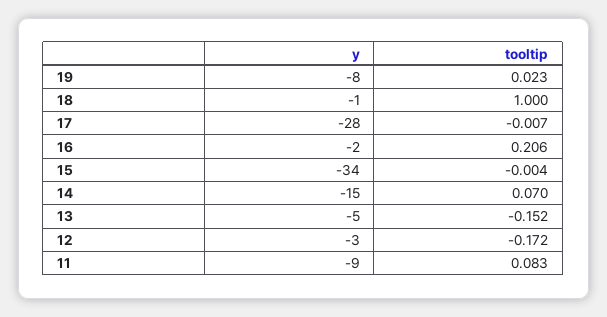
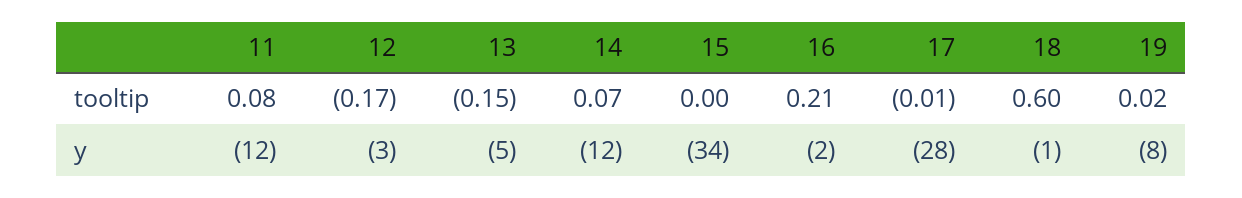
  {
    "y": {
      "19": -8,
      "18": -1,
      "17": -28,
      "16": -2,
      "15": -34,
-     "14": -15,
+     "14": -12,
      "13": -5,
      "12": -3,
-     "11": -9
+     "11": -12
    },
    "tooltip": {
      "19": 0.023,
-     "18": 1,
+     "18": 0.6,
      "17": -0.007,
      "16": 0.206,
      "15": -0.004,
      "14": 0.07,
      "13": -0.152,
      "12": -0.172,
      "11": 0.083
    }
  }

